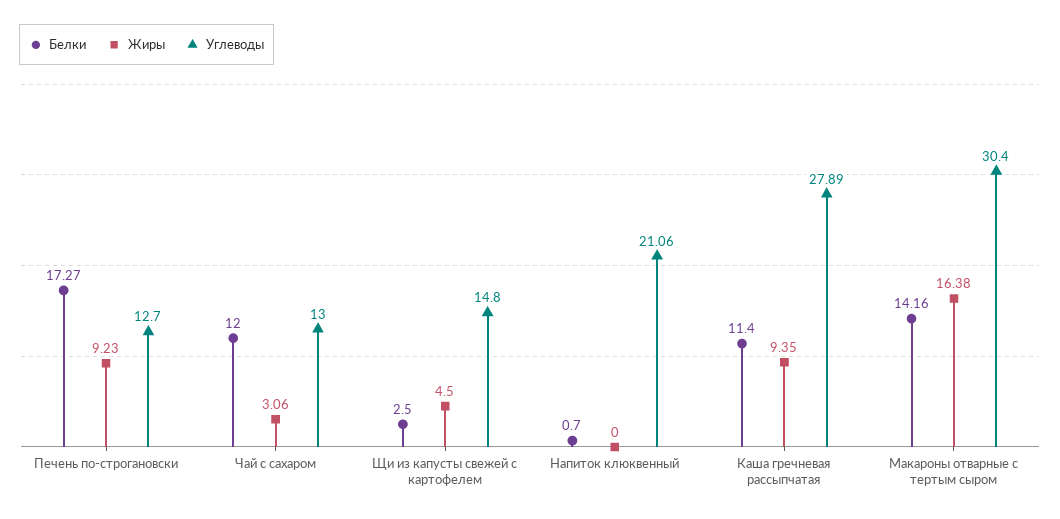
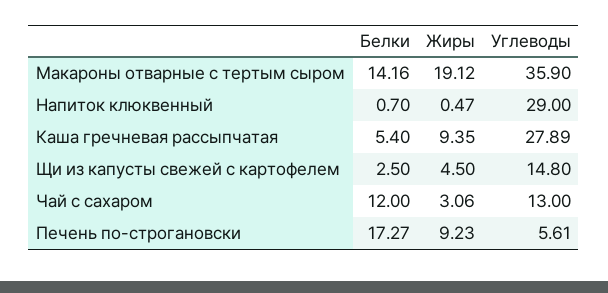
  {
    "Белки": {
      "Печень по-строгановски": 17.27,
      "Чай с сахаром": 12,
      "Щи из капусты свежей с картофелем": 2.5,
      "Напиток клюквенный": 0.7,
-     "Каша гречневая рассыпчатая": 11.4,
+     "Каша гречневая рассыпчатая": 5.4,
      "Макароны отварные с тертым сыром": 14.16
    },
    "Жиры": {
      "Печень по-строгановски": 9.23,
      "Чай с сахаром": 3.06,
      "Щи из капусты свежей с картофелем": 4.5,
-     "Напиток клюквенный": 0,
+     "Напиток клюквенный": 0.47,
      "Каша гречневая рассыпчатая": 9.35,
-     "Макароны отварные с тертым сыром": 16.38
+     "Макароны отварные с тертым сыром": 19.12
    },
    "Углеводы": {
-     "Печень по-строгановски": 12.7,
+     "Печень по-строгановски": 5.61,
      "Чай с сахаром": 13,
      "Щи из капусты свежей с картофелем": 14.8,
-     "Напиток клюквенный": 21.06,
+     "Напиток клюквенный": 29,
      "Каша гречневая рассыпчатая": 27.89,
-     "Макароны отварные с тертым сыром": 30.4
+     "Макароны отварные с тертым сыром": 35.9
    }
  }

